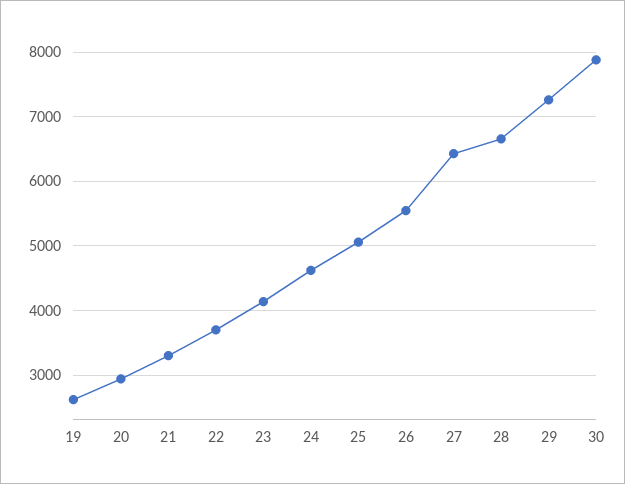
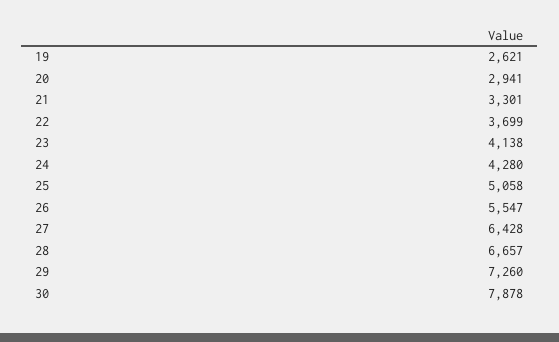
  {
    "19": 2621,
    "20": 2941,
    "21": 3301,
    "22": 3699,
    "23": 4138,
-   "24": 4600,
+   "24": 4280,
    "25": 5058,
    "26": 5547,
    "27": 6428,
    "28": 6657,
    "29": 7260,
    "30": 7878
  }

